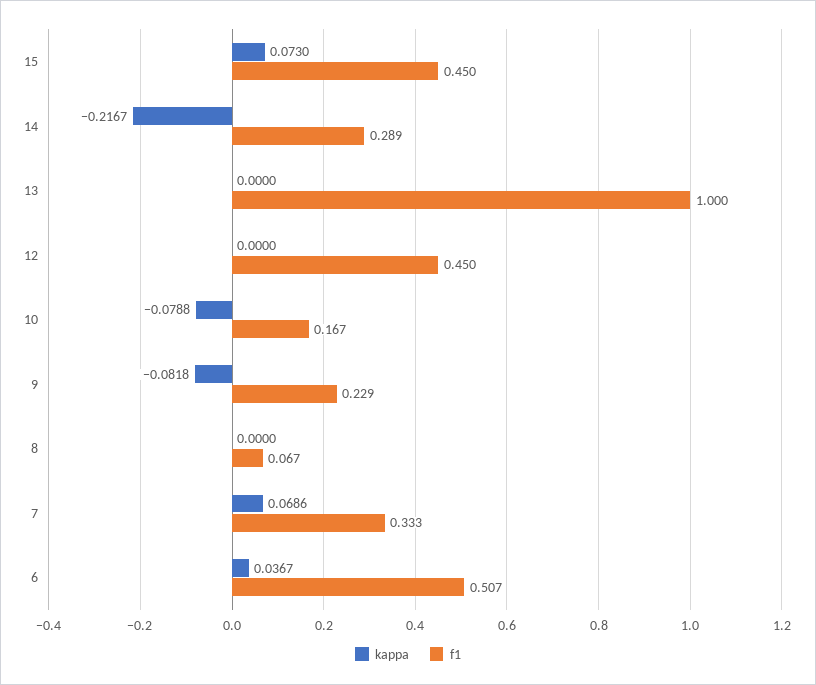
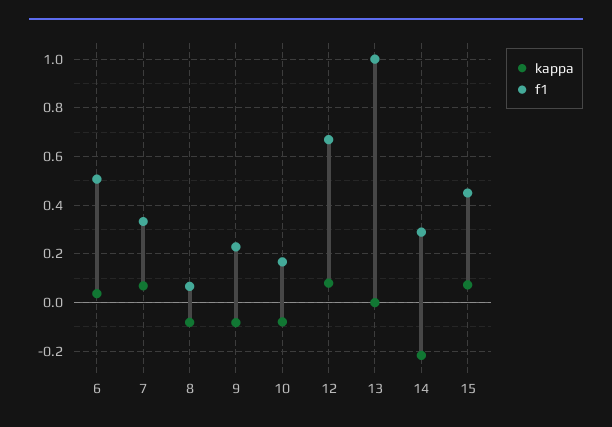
  {
    "kappa": {
      "15": 0.073,
      "14": -0.2167,
      "13": 0,
-     "12": 0,
+     "12": 0.075,
      "10": -0.0788,
      "9": -0.0818,
-     "8": 0,
+     "8": -0.075,
      "7": 0.0686,
      "6": 0.0367
    },
    "f1": {
      "15": 0.45,
      "14": 0.289,
      "13": 1,
-     "12": 0.45,
+     "12": 0.675,
      "10": 0.167,
      "9": 0.229,
      "8": 0.067,
      "7": 0.333,
      "6": 0.507
    }
  }

